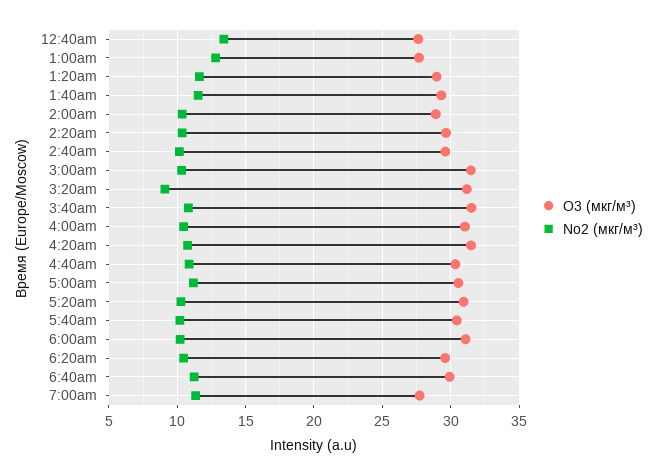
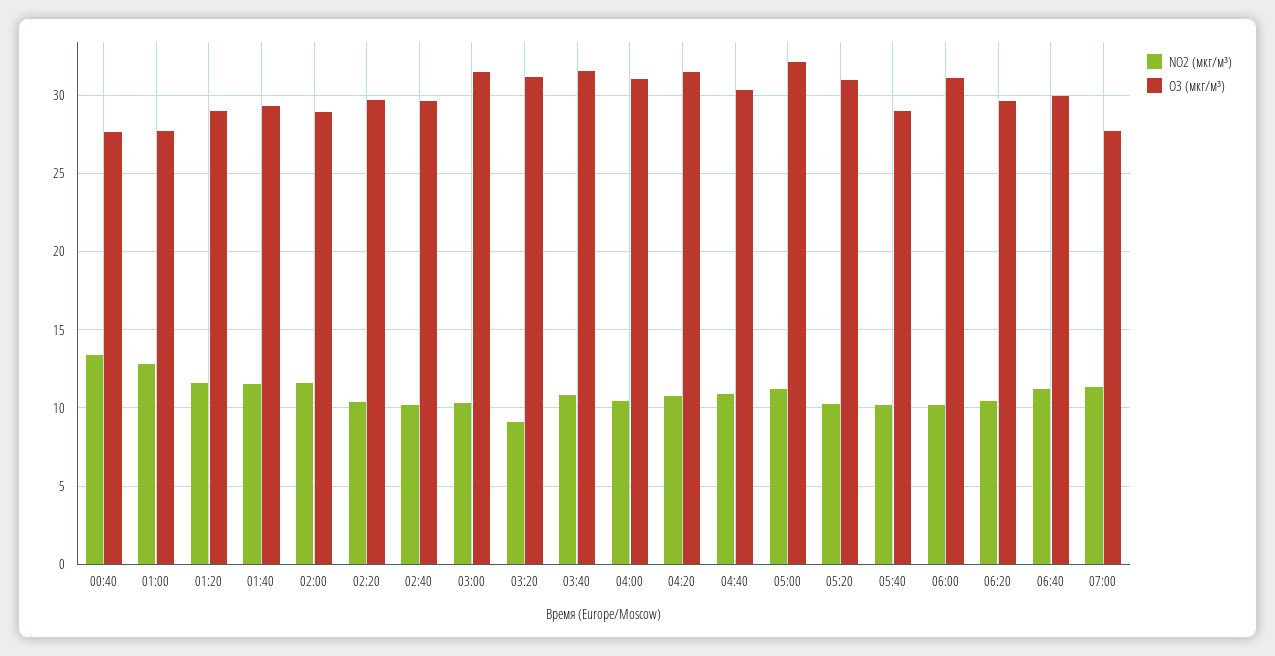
  {
    "O3 (мкг/м³)": {
      "12:40am": 27.5,
      "1:00am": 27.5,
      "1:20am": 29,
      "1:40am": 29.5,
      "2:00am": 29,
      "2:20am": 29.5,
      "2:40am": 29.5,
      "3:00am": 31.5,
      "3:20am": 31,
      "3:40am": 31.5,
      "4:00am": 31,
      "4:20am": 31.5,
      "4:40am": 30.5,
-     "5:00am": 30.5,
+     "5:00am": 32,
      "5:20am": 31,
-     "5:40am": 30.5,
+     "5:40am": 29,
      "6:00am": 31,
      "6:20am": 29.5,
      "6:40am": 30,
      "7:00am": 27.5
    },
    "No2 (мкг/м³)": {
      "12:40am": 13.5,
      "1:00am": 13,
      "1:20am": 11.5,
      "1:40am": 11.5,
-     "2:00am": 10.5,
+     "2:00am": 11.5,
      "2:20am": 10.5,
      "2:40am": 10,
      "3:00am": 10.5,
      "3:20am": 9,
      "3:40am": 11,
      "4:00am": 10.5,
      "4:20am": 11,
      "4:40am": 11,
      "5:00am": 11,
      "5:20am": 10.5,
      "5:40am": 10,
      "6:00am": 10,
      "6:20am": 10.5,
      "6:40am": 11,
      "7:00am": 11.5
    }
  }

